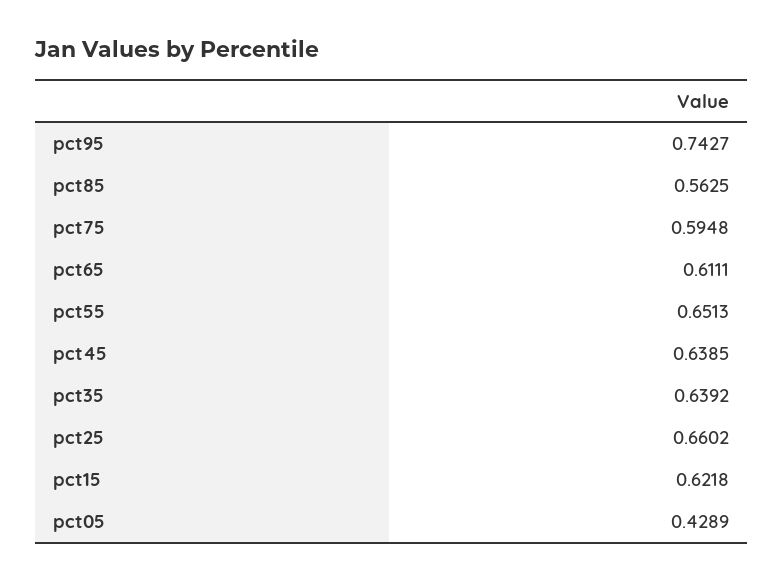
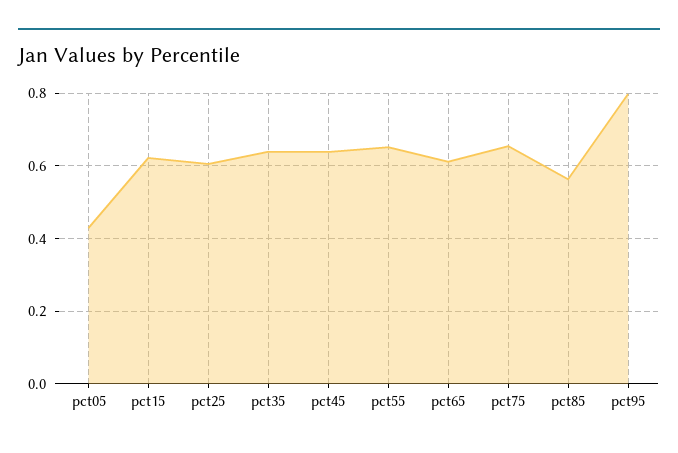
  {
-   "pct95": 0.7427,
+   "pct95": 0.8,
    "pct85": 0.5625,
-   "pct75": 0.5948,
+   "pct75": 0.66,
    "pct65": 0.6111,
    "pct55": 0.6513,
    "pct45": 0.6385,
    "pct35": 0.6392,
-   "pct25": 0.6602,
+   "pct25": 0.6,
    "pct15": 0.6218,
    "pct05": 0.4289
  }

